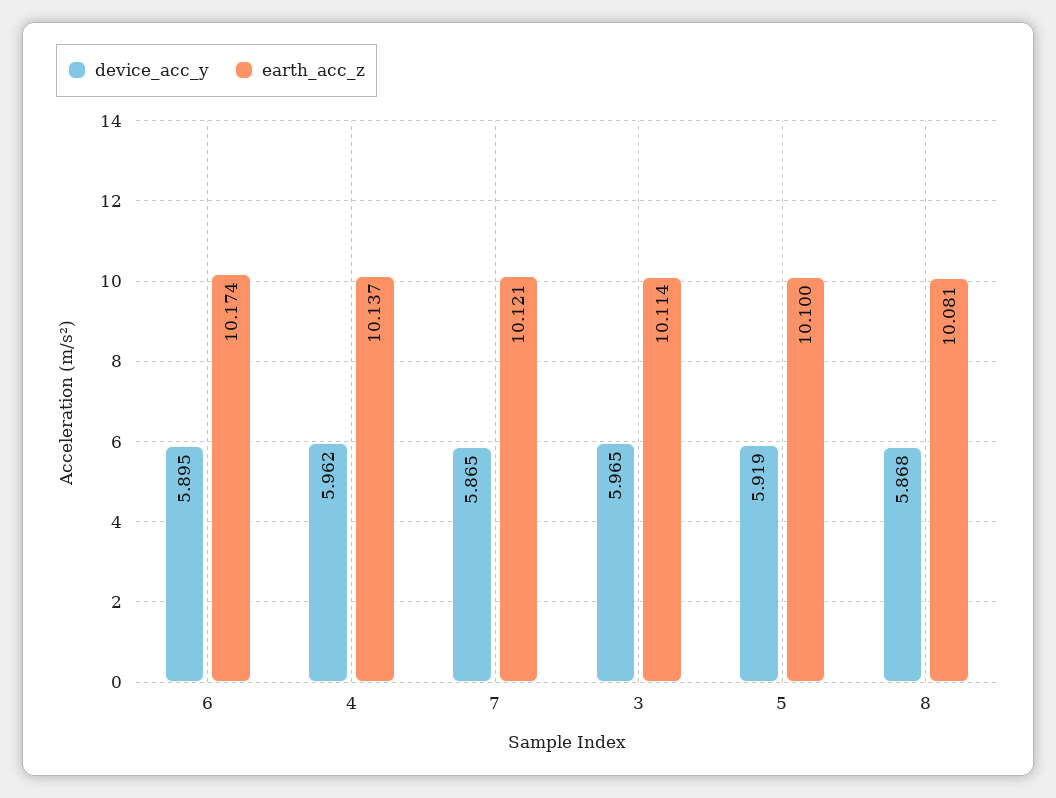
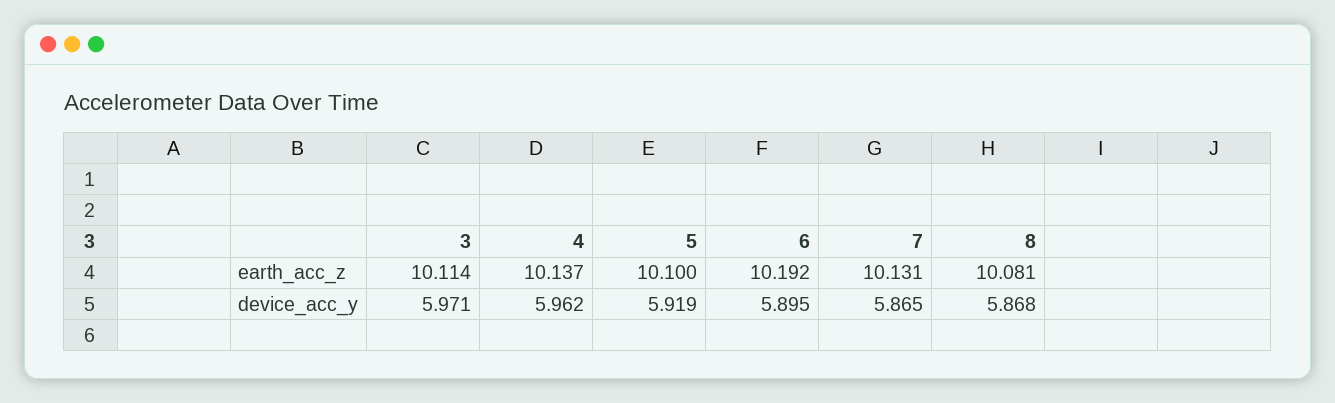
  {
    "device_acc_y": {
      "6": 5.895,
      "4": 5.962,
      "7": 5.865,
-     "3": 5.965,
+     "3": 5.971,
      "5": 5.919,
      "8": 5.868
    },
    "earth_acc_z": {
-     "6": 10.174,
+     "6": 10.192,
      "4": 10.137,
-     "7": 10.121,
+     "7": 10.131,
      "3": 10.114,
      "5": 10.1,
      "8": 10.081
    }
  }

